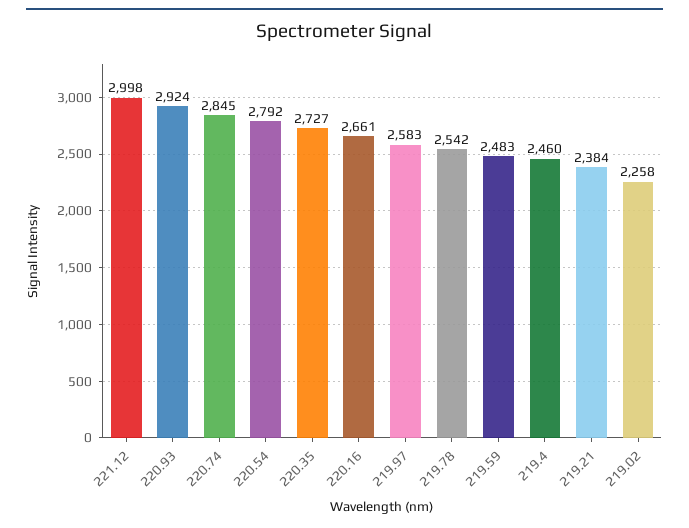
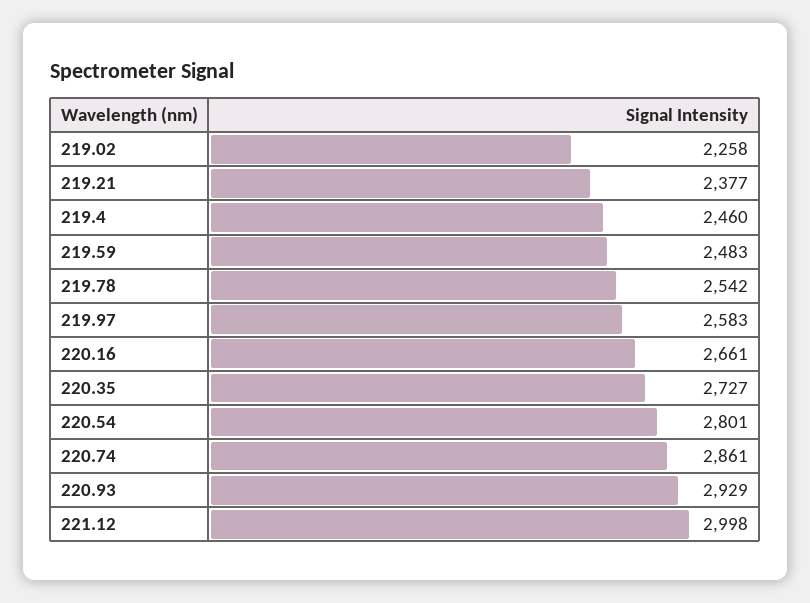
  {
    "221.12": 2998,
-   "220.93": 2924,
+   "220.93": 2929,
-   "220.74": 2845,
+   "220.74": 2861,
-   "220.54": 2792,
+   "220.54": 2801,
    "220.35": 2727,
    "220.16": 2661,
    "219.97": 2583,
    "219.78": 2542,
    "219.59": 2483,
    "219.4": 2460,
-   "219.21": 2384,
+   "219.21": 2377,
    "219.02": 2258
  }

